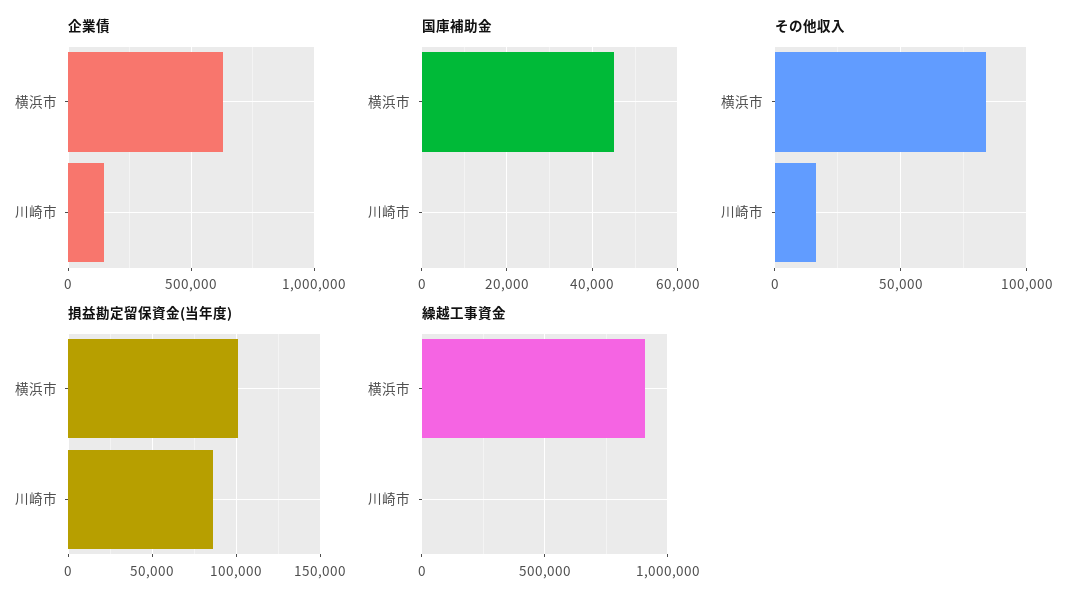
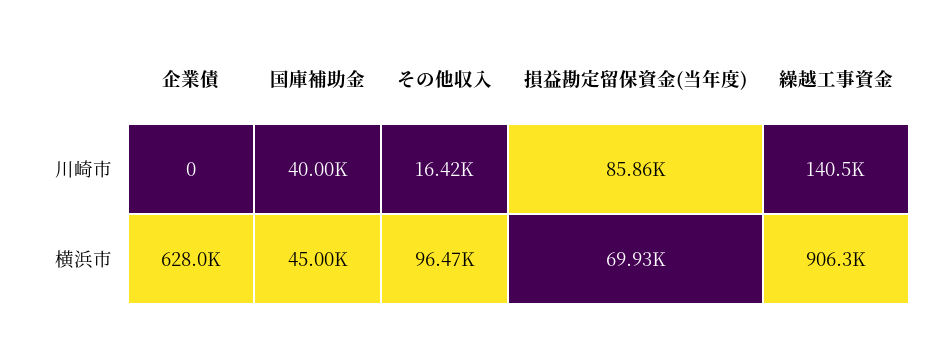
  {
    "企業債": {
      "横浜市": 628000,
-     "川崎市": 150000
+     "川崎市": 0
    },
    "国庫補助金": {
      "横浜市": 45000,
-     "川崎市": 0
+     "川崎市": 40000
    },
    "その他収入": {
-     "横浜市": 85000,
+     "横浜市": 96470,
      "川崎市": 16420
    },
    "損益勘定留保資金(当年度)": {
-     "横浜市": 100000,
+     "横浜市": 69930,
      "川崎市": 85860
    },
    "繰越工事資金": {
      "横浜市": 906300,
-     "川崎市": 0
+     "川崎市": 140500
    }
  }

